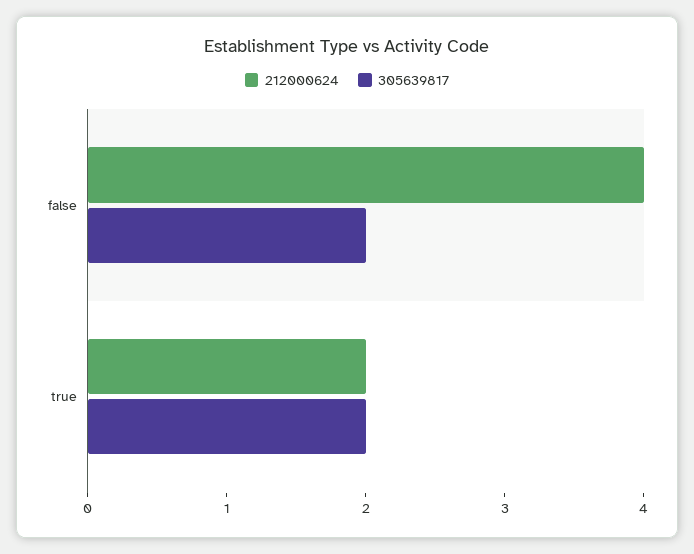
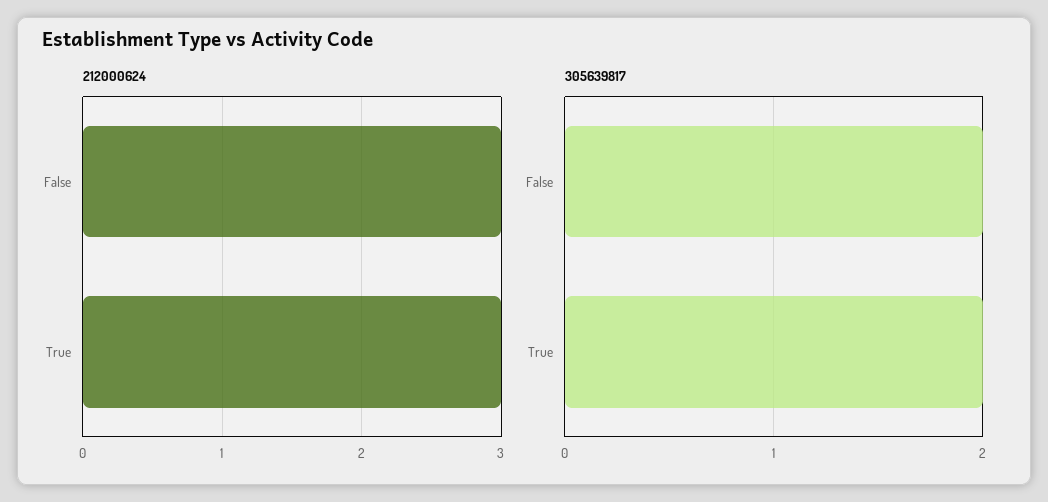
  {
    "212000624": {
-     "false": 4,
+     "false": 3,
-     "true": 2
+     "true": 3
    },
    "305639817": {
      "false": 2,
      "true": 2
    }
  }

